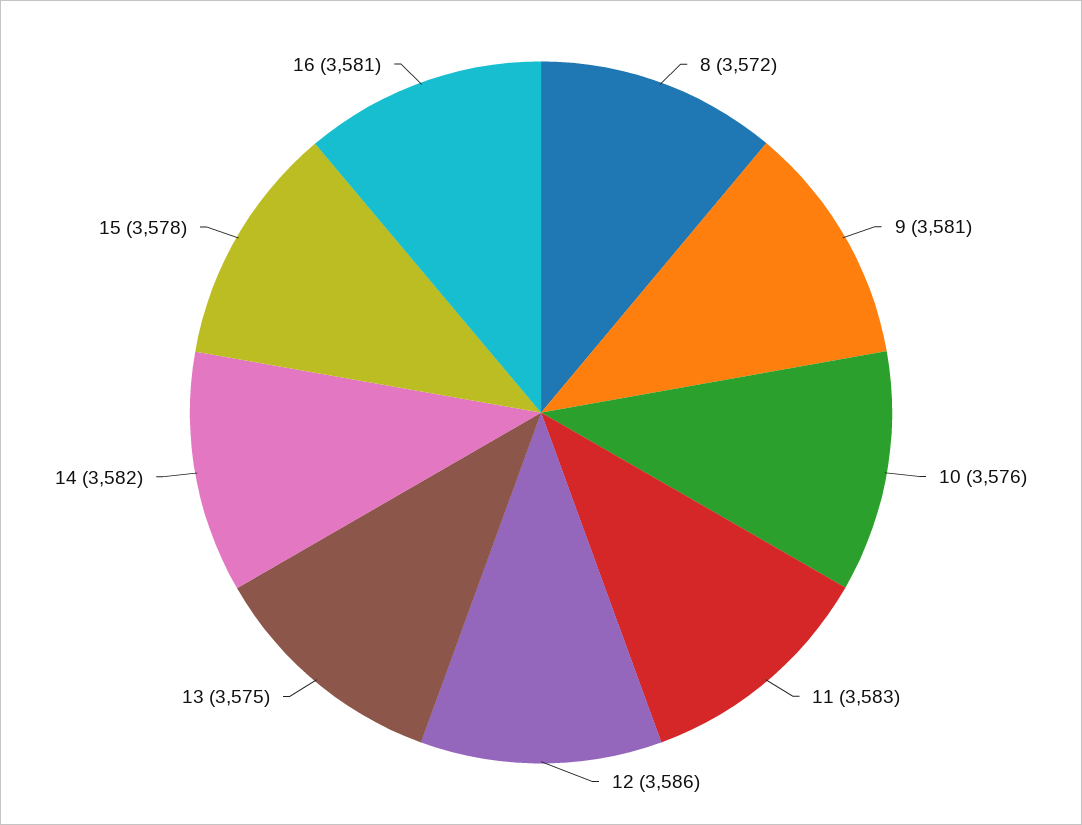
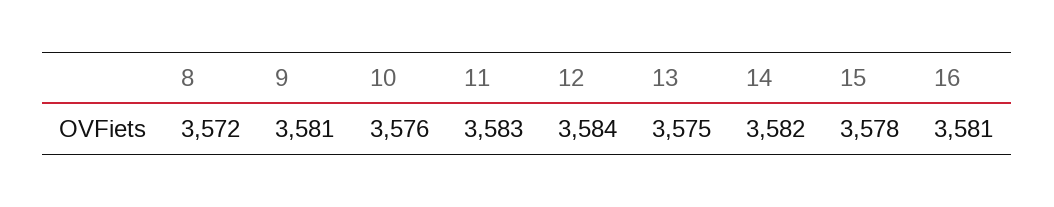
  {
    "8": 3572,
    "9": 3581,
    "10": 3576,
    "11": 3583,
-   "12": 3586,
+   "12": 3584,
    "13": 3575,
    "14": 3582,
    "15": 3578,
    "16": 3581
  }

